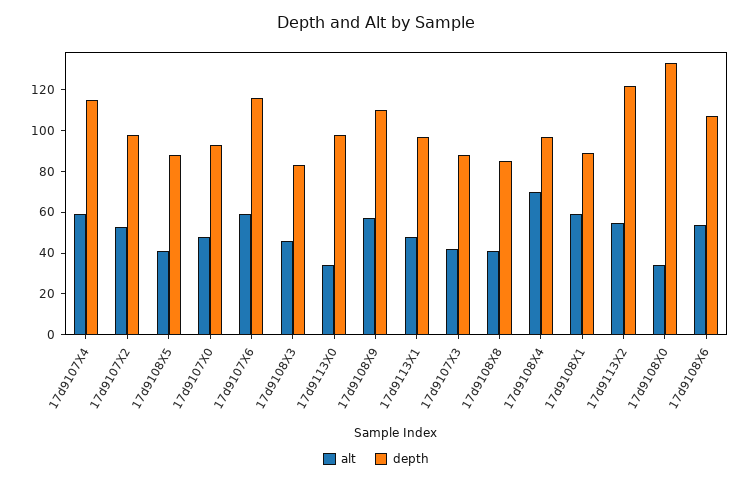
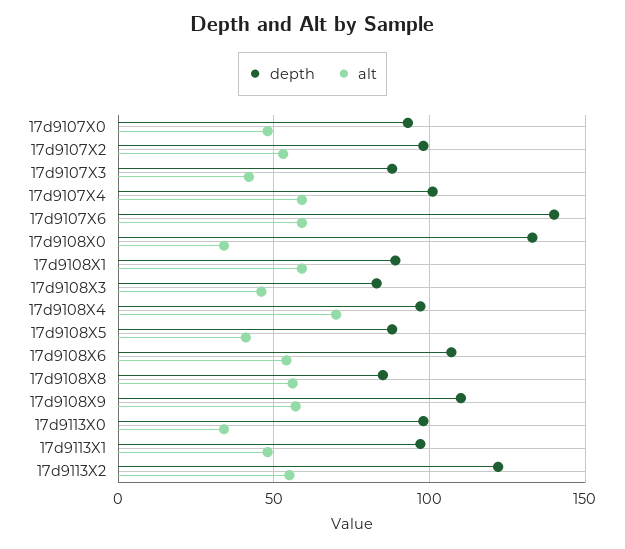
  {
    "alt": {
      "17d9107X4": 60,
      "17d9107X2": 55,
      "17d9108X5": 40,
      "17d9107X0": 50,
      "17d9107X6": 60,
      "17d9108X3": 45,
      "17d9113X0": 35,
      "17d9108X9": 55,
      "17d9113X1": 50,
      "17d9107X3": 40,
-     "17d9108X8": 40,
+     "17d9108X8": 55,
      "17d9108X4": 70,
      "17d9108X1": 60,
      "17d9113X2": 55,
      "17d9108X0": 35,
      "17d9108X6": 55
    },
    "depth": {
-     "17d9107X4": 115,
+     "17d9107X4": 100,
      "17d9107X2": 100,
      "17d9108X5": 90,
      "17d9107X0": 95,
-     "17d9107X6": 115,
+     "17d9107X6": 140,
      "17d9108X3": 85,
      "17d9113X0": 100,
      "17d9108X9": 110,
      "17d9113X1": 95,
      "17d9107X3": 90,
      "17d9108X8": 85,
      "17d9108X4": 95,
      "17d9108X1": 90,
      "17d9113X2": 120,
      "17d9108X0": 135,
      "17d9108X6": 105
    }
  }

